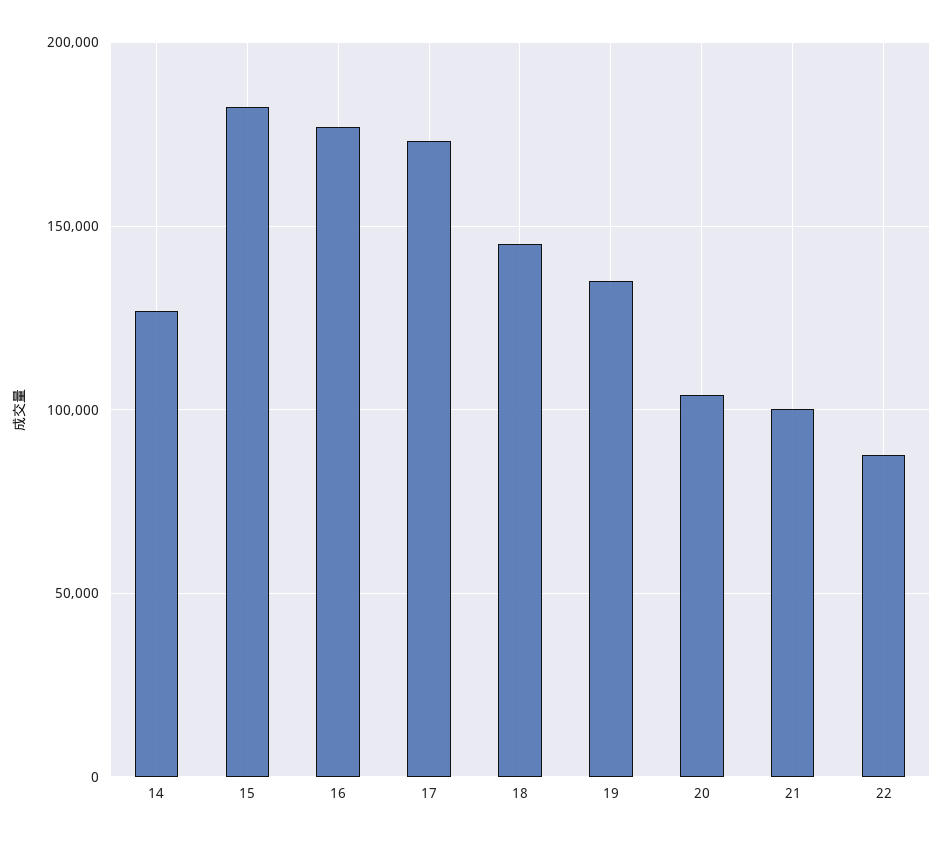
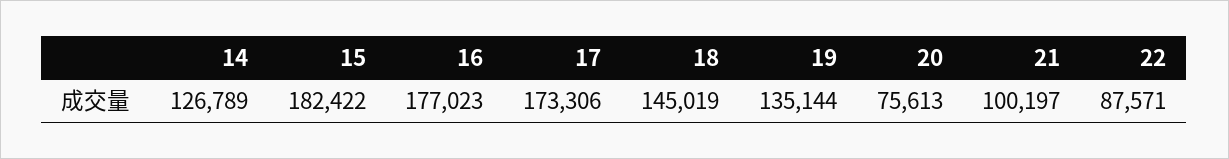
  {
    "14": 126789,
    "15": 182422,
    "16": 177023,
    "17": 173306,
    "18": 145019,
    "19": 135144,
-   "20": 105000,
+   "20": 75613,
    "21": 100197,
    "22": 87571
  }

